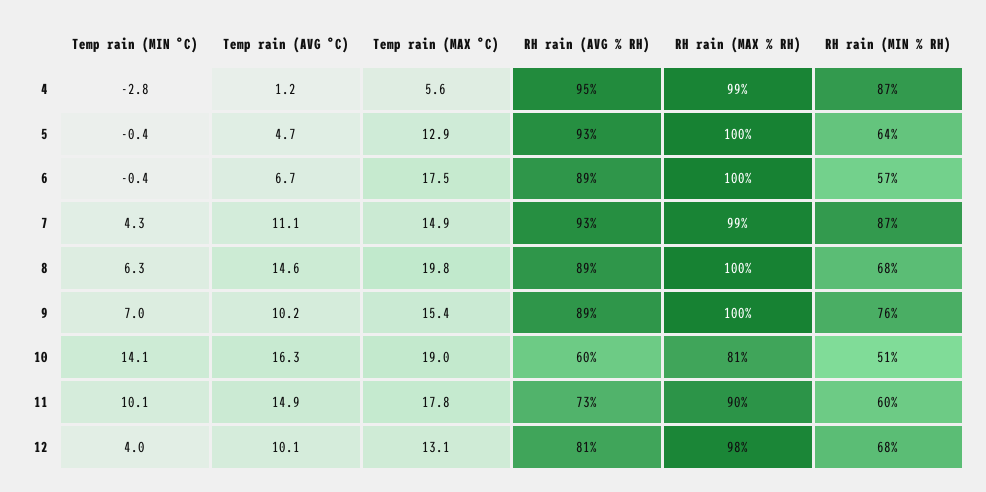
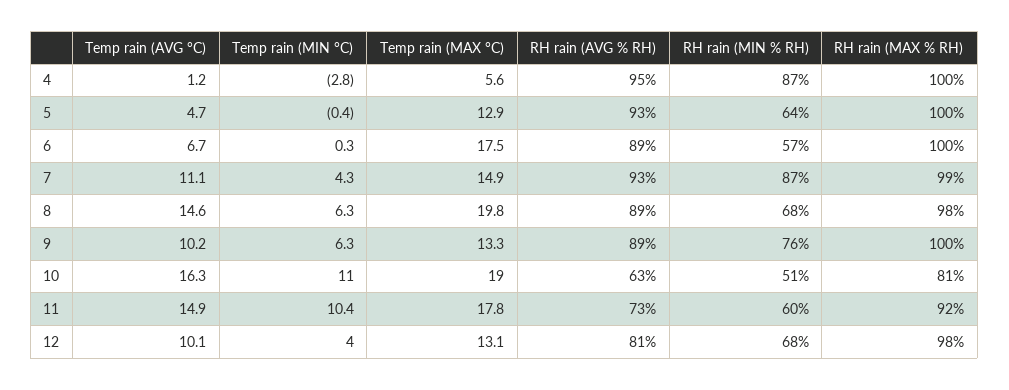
  {
    "Temp rain (MIN °C)": {
      "4": -2.8,
      "5": -0.4,
-     "6": -0.4,
+     "6": 0.3,
      "7": 4.3,
      "8": 6.3,
-     "9": 7,
+     "9": 6.3,
-     "10": 14.1,
+     "10": 11,
-     "11": 10.1,
+     "11": 10.4,
      "12": 4
    },
    "Temp rain (AVG °C)": {
      "4": 1.2,
      "5": 4.7,
      "6": 6.7,
      "7": 11.1,
      "8": 14.6,
      "9": 10.2,
      "10": 16.3,
      "11": 14.9,
      "12": 10.1
    },
    "Temp rain (MAX °C)": {
      "4": 5.6,
      "5": 12.9,
      "6": 17.5,
      "7": 14.9,
      "8": 19.8,
-     "9": 15.4,
+     "9": 13.3,
      "10": 19,
      "11": 17.8,
      "12": 13.1
    },
    "RH rain (AVG % RH)": {
      "4": 95,
      "5": 93,
      "6": 89,
      "7": 93,
      "8": 89,
      "9": 89,
-     "10": 60,
+     "10": 63,
      "11": 73,
      "12": 81
    },
    "RH rain (MAX % RH)": {
-     "4": 99,
+     "4": 100,
      "5": 100,
      "6": 100,
      "7": 99,
-     "8": 100,
+     "8": 98,
      "9": 100,
      "10": 81,
-     "11": 90,
+     "11": 92,
      "12": 98
    },
    "RH rain (MIN % RH)": {
      "4": 87,
      "5": 64,
      "6": 57,
      "7": 87,
      "8": 68,
      "9": 76,
      "10": 51,
      "11": 60,
      "12": 68
    }
  }

